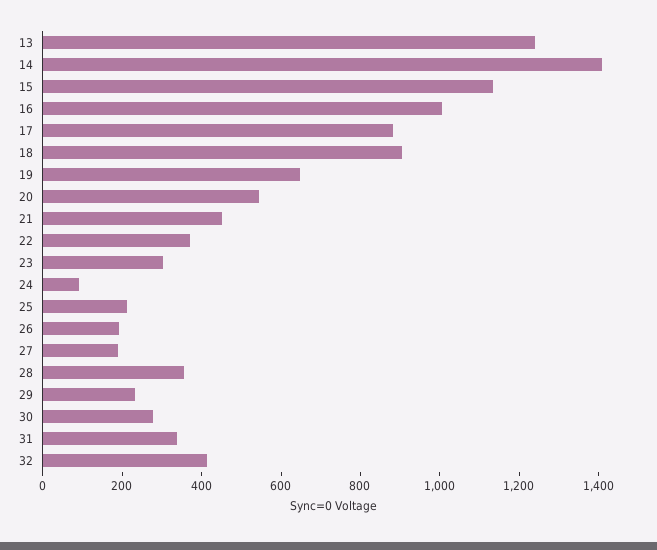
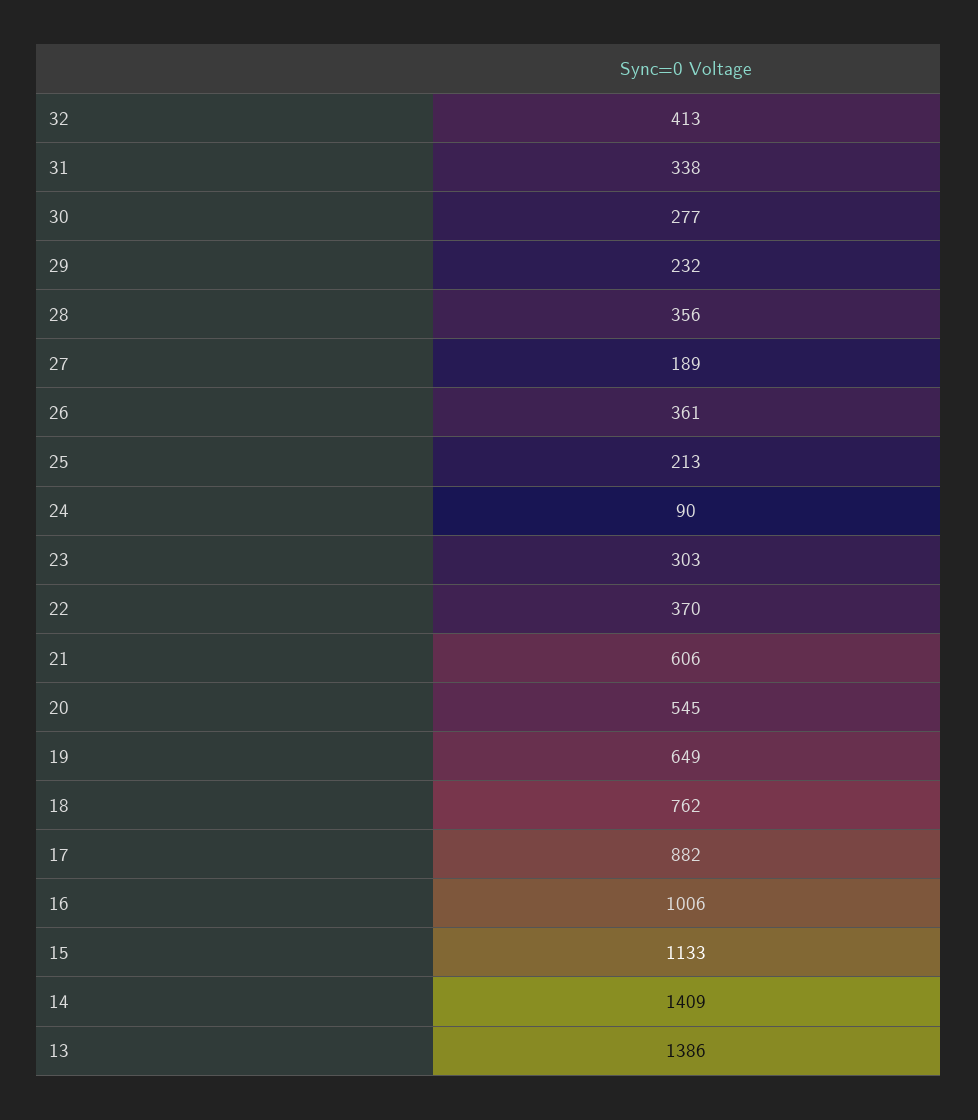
  {
-   "13": 1250,
+   "13": 1386,
    "14": 1409,
    "15": 1133,
    "16": 1006,
    "17": 882,
-   "18": 900,
+   "18": 762,
    "19": 649,
    "20": 545,
-   "21": 450,
+   "21": 606,
    "22": 370,
    "23": 303,
    "24": 90,
    "25": 213,
-   "26": 200,
+   "26": 361,
    "27": 189,
    "28": 356,
    "29": 232,
    "30": 277,
    "31": 338,
    "32": 413
  }

